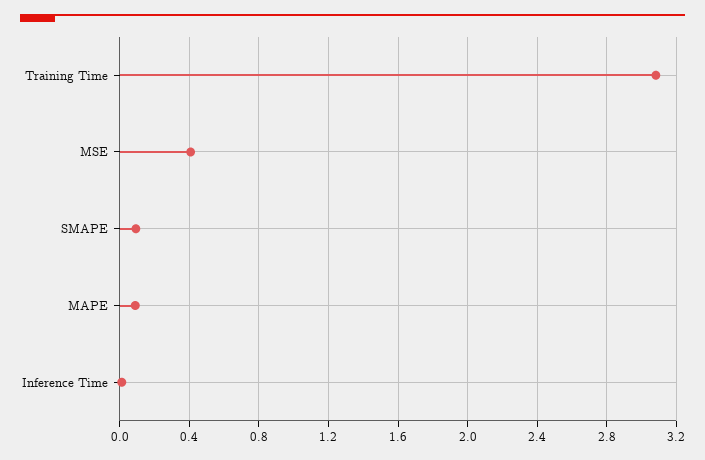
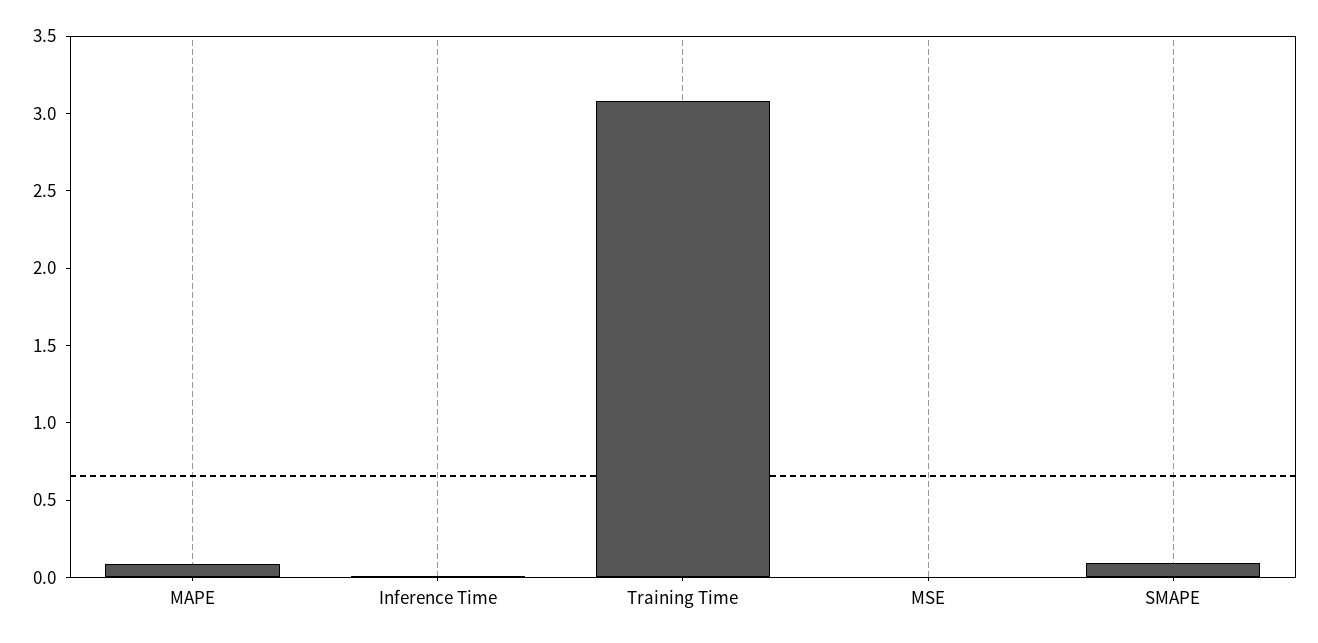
  {
    "Training Time": 3.1,
-   "MSE": 0.4,
+   "MSE": 0,
    "SMAPE": 0.1,
    "MAPE": 0.1,
    "Inference Time": 0
  }

